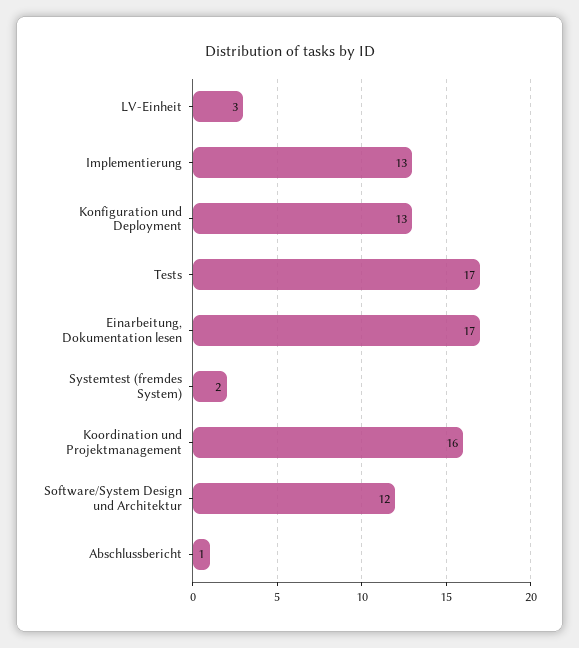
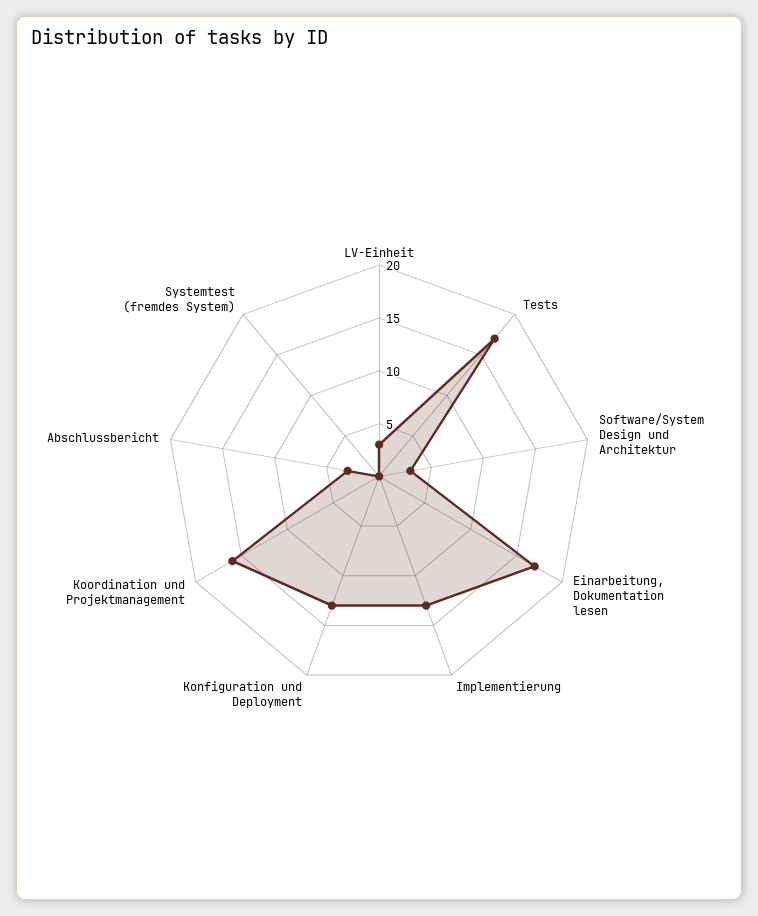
  {
    "LV-Einheit": 3,
    "Implementierung": 13,
    "Konfiguration und Deployment": 13,
    "Tests": 17,
    "Einarbeitung, Dokumentation lesen": 17,
-   "Systemtest (fremdes System)": 2,
+   "Systemtest (fremdes System)": 0,
    "Koordination und Projektmanagement": 16,
-   "Software/System Design und Architektur": 12,
+   "Software/System Design und Architektur": 3,
-   "Abschlussbericht": 1
+   "Abschlussbericht": 3
  }

